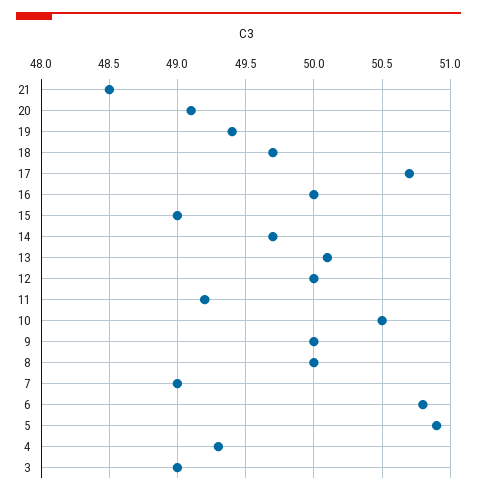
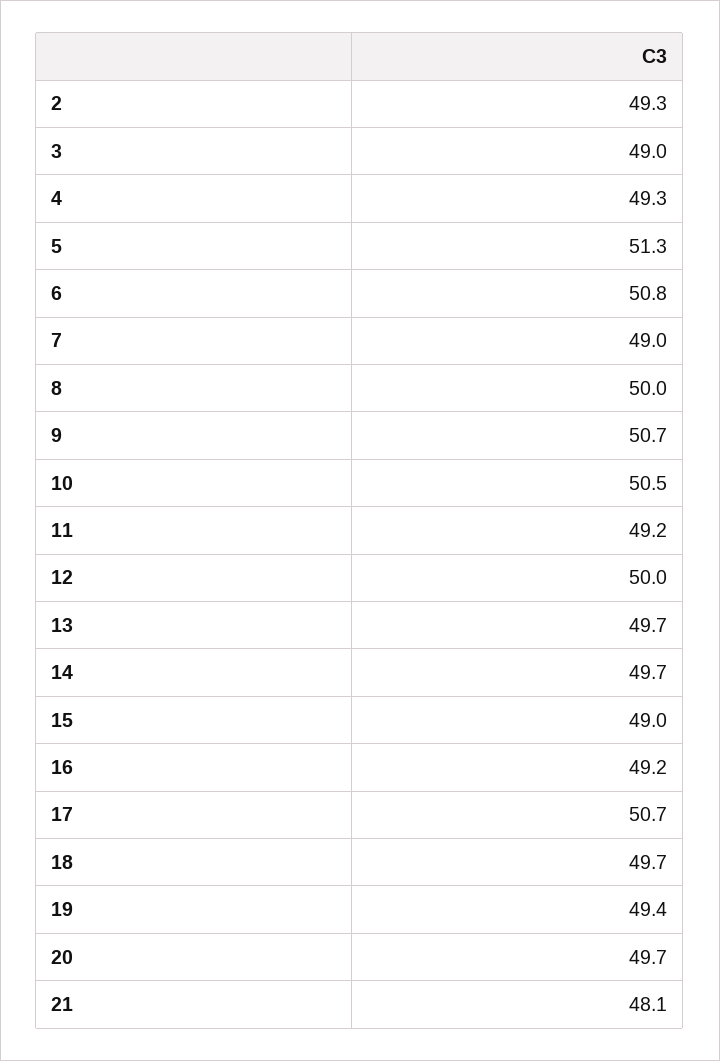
  {
-   "21": 48.5,
+   "21": 48.1,
-   "20": 49.1,
+   "20": 49.7,
    "19": 49.4,
    "18": 49.7,
    "17": 50.7,
-   "16": 50,
+   "16": 49.2,
    "15": 49,
    "14": 49.7,
-   "13": 50.1,
+   "13": 49.7,
    "12": 50,
    "11": 49.2,
    "10": 50.5,
-   "9": 50,
+   "9": 50.7,
    "8": 50,
    "7": 49,
    "6": 50.8,
-   "5": 50.9,
+   "5": 51.3,
    "4": 49.3,
-   "3": 49
+   "3": 49,
+   "2": 49.3
  }

